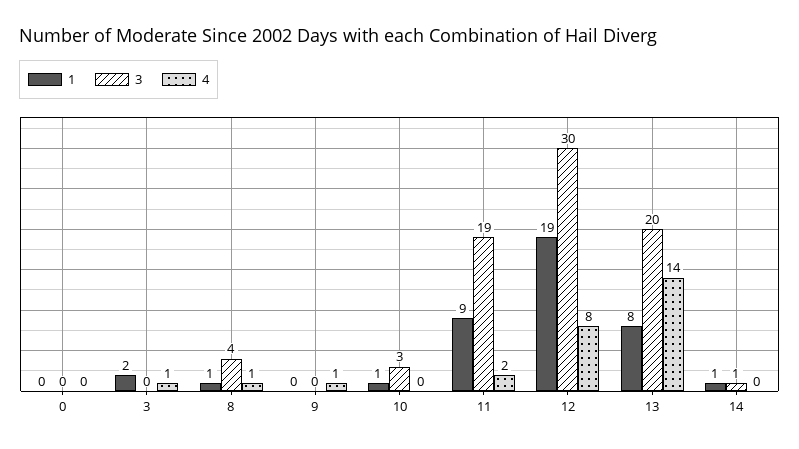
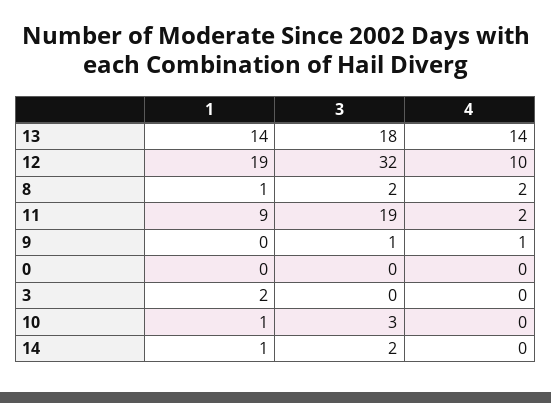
  {
    "1": {
      "0": 0,
      "3": 2,
      "8": 1,
      "9": 0,
      "10": 1,
      "11": 9,
      "12": 19,
-     "13": 8,
+     "13": 14,
      "14": 1
    },
    "3": {
      "0": 0,
      "3": 0,
-     "8": 4,
+     "8": 2,
-     "9": 0,
+     "9": 1,
      "10": 3,
      "11": 19,
-     "12": 30,
+     "12": 32,
-     "13": 20,
+     "13": 18,
-     "14": 1
+     "14": 2
    },
    "4": {
      "0": 0,
-     "3": 1,
+     "3": 0,
-     "8": 1,
+     "8": 2,
      "9": 1,
      "10": 0,
      "11": 2,
-     "12": 8,
+     "12": 10,
      "13": 14,
      "14": 0
    }
  }

